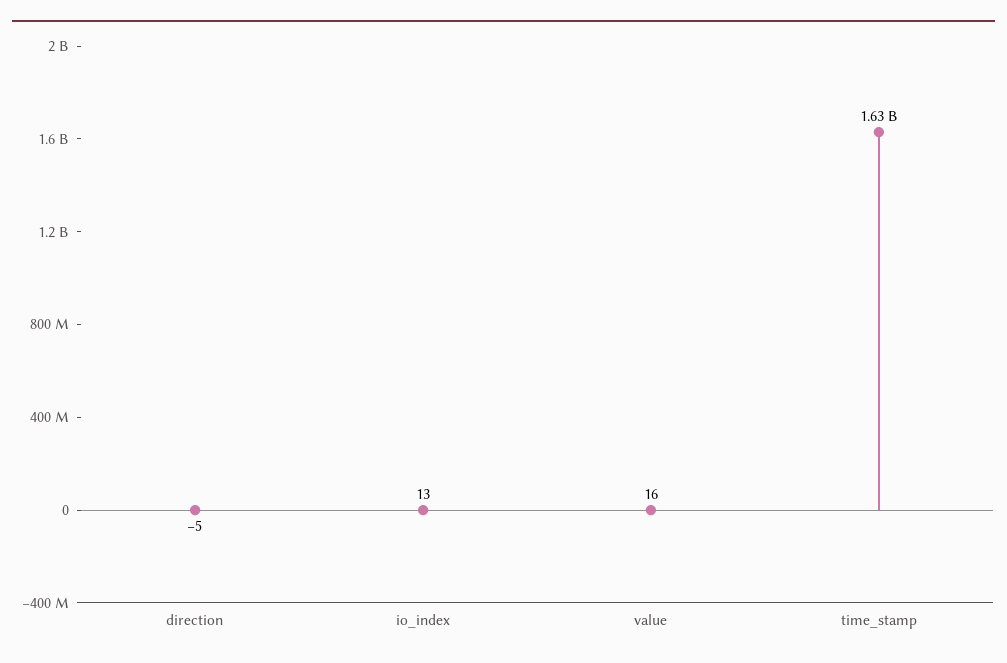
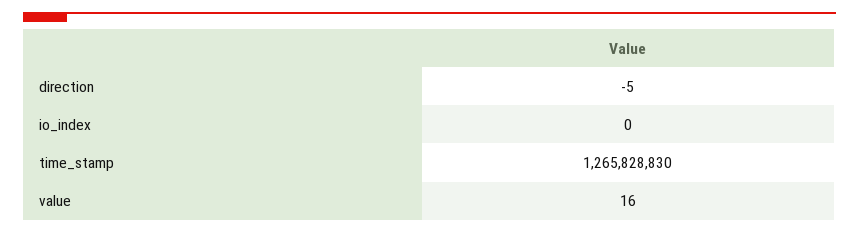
  {
    "direction": -5,
-   "io_index": 13,
+   "io_index": 0,
    "value": 16,
-   "time_stamp": 1630000000
+   "time_stamp": 1265828830
  }

